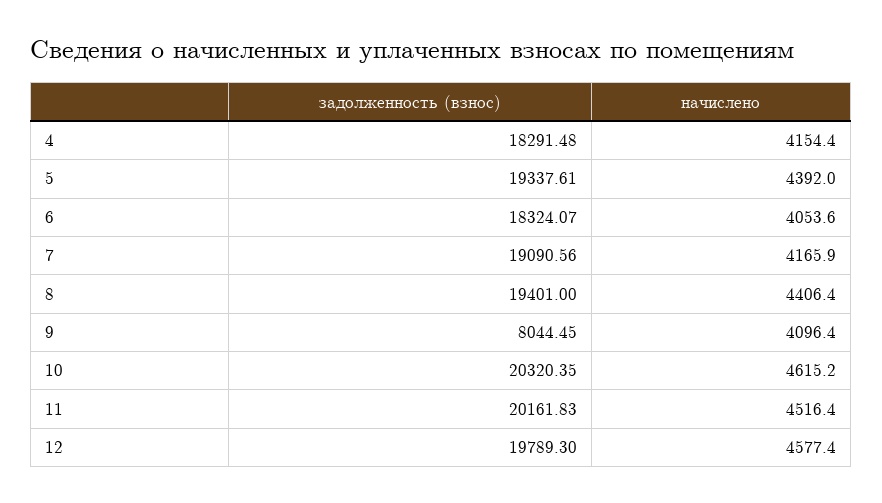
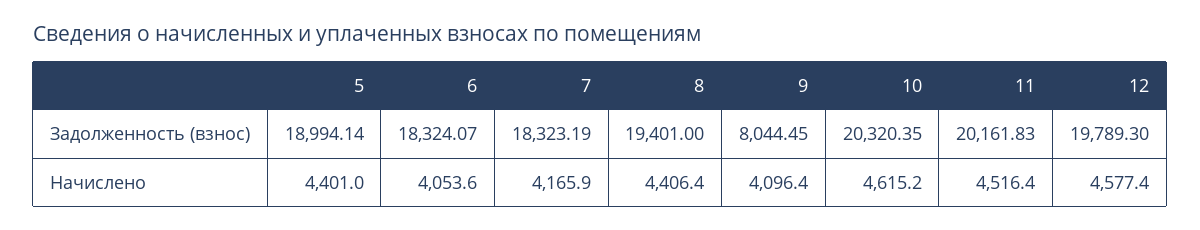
  {
    "задолженность (взнос)": {
-     "4": 18291.48,
-     "5": 19337.61,
+     "5": 18994.14,
      "6": 18324.07,
-     "7": 19090.56,
+     "7": 18323.19,
      "8": 19401,
      "9": 8044.45,
      "10": 20320.35,
      "11": 20161.83,
      "12": 19789.3
    },
    "начислено": {
-     "4": 4154.4,
-     "5": 4392,
+     "5": 4401,
      "6": 4053.6,
      "7": 4165.9,
      "8": 4406.4,
      "9": 4096.4,
      "10": 4615.2,
      "11": 4516.4,
      "12": 4577.4
    }
  }

